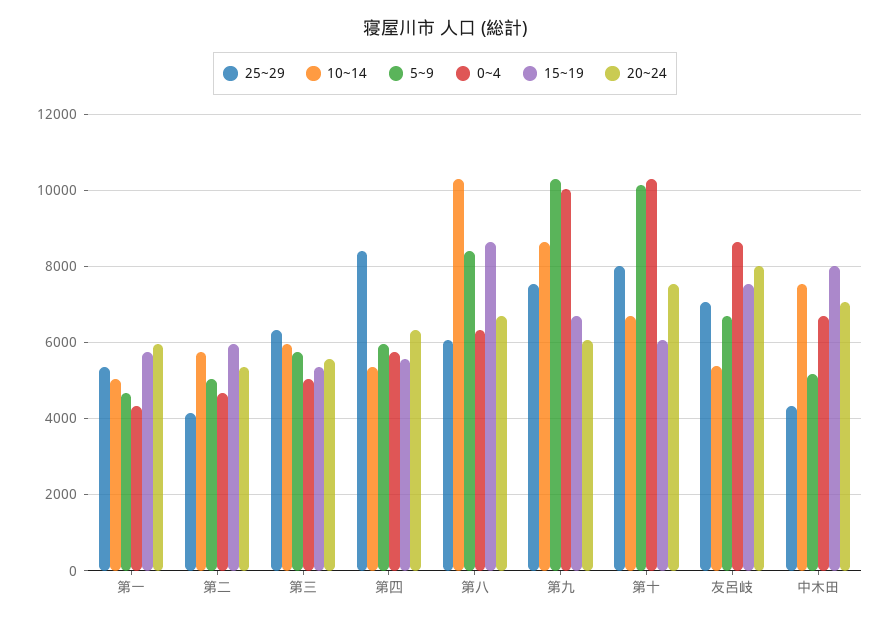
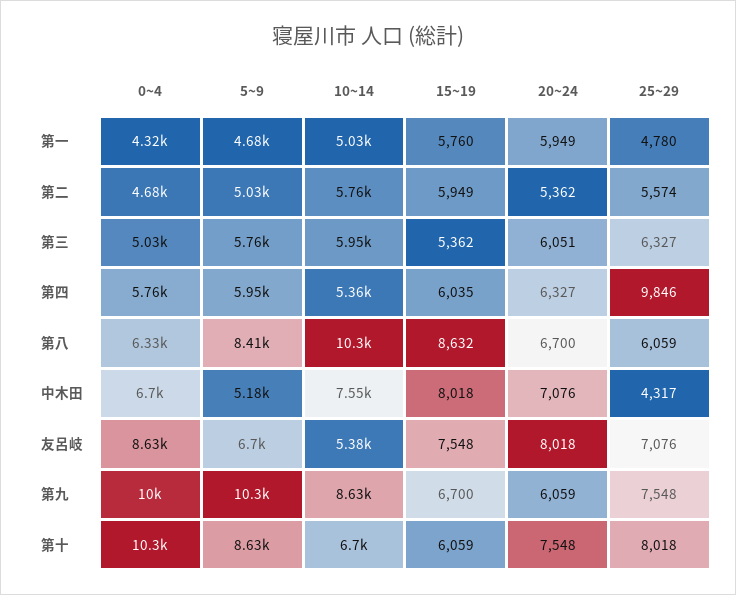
  {
    "25~29": {
-     "第一": 5400,
+     "第一": 4780,
-     "第二": 4200,
+     "第二": 5574,
      "第三": 6327,
-     "第四": 8400,
+     "第四": 9846,
      "第八": 6059,
      "第九": 7548,
      "第十": 8018,
      "友呂岐": 7076,
      "中木田": 4317
    },
    "10~14": {
      "第一": 5030,
      "第二": 5760,
      "第三": 5950,
      "第四": 5360,
      "第八": 10300,
      "第九": 8630,
      "第十": 6700,
      "友呂岐": 5380,
      "中木田": 7550
    },
    "5~9": {
      "第一": 4680,
      "第二": 5030,
      "第三": 5760,
      "第四": 5950,
      "第八": 8410,
      "第九": 10300,
-     "第十": 10200,
+     "第十": 8630,
      "友呂岐": 6700,
      "中木田": 5180
    },
    "0~4": {
      "第一": 4320,
      "第二": 4680,
      "第三": 5030,
      "第四": 5760,
      "第八": 6330,
      "第九": 10000,
      "第十": 10300,
      "友呂岐": 8630,
      "中木田": 6700
    },
    "15~19": {
      "第一": 5760,
      "第二": 5949,
      "第三": 5362,
-     "第四": 5600,
+     "第四": 6035,
      "第八": 8632,
      "第九": 6700,
      "第十": 6059,
      "友呂岐": 7548,
      "中木田": 8018
    },
    "20~24": {
      "第一": 5949,
      "第二": 5362,
-     "第三": 5600,
+     "第三": 6051,
      "第四": 6327,
      "第八": 6700,
      "第九": 6059,
      "第十": 7548,
      "友呂岐": 8018,
      "中木田": 7076
    }
  }

